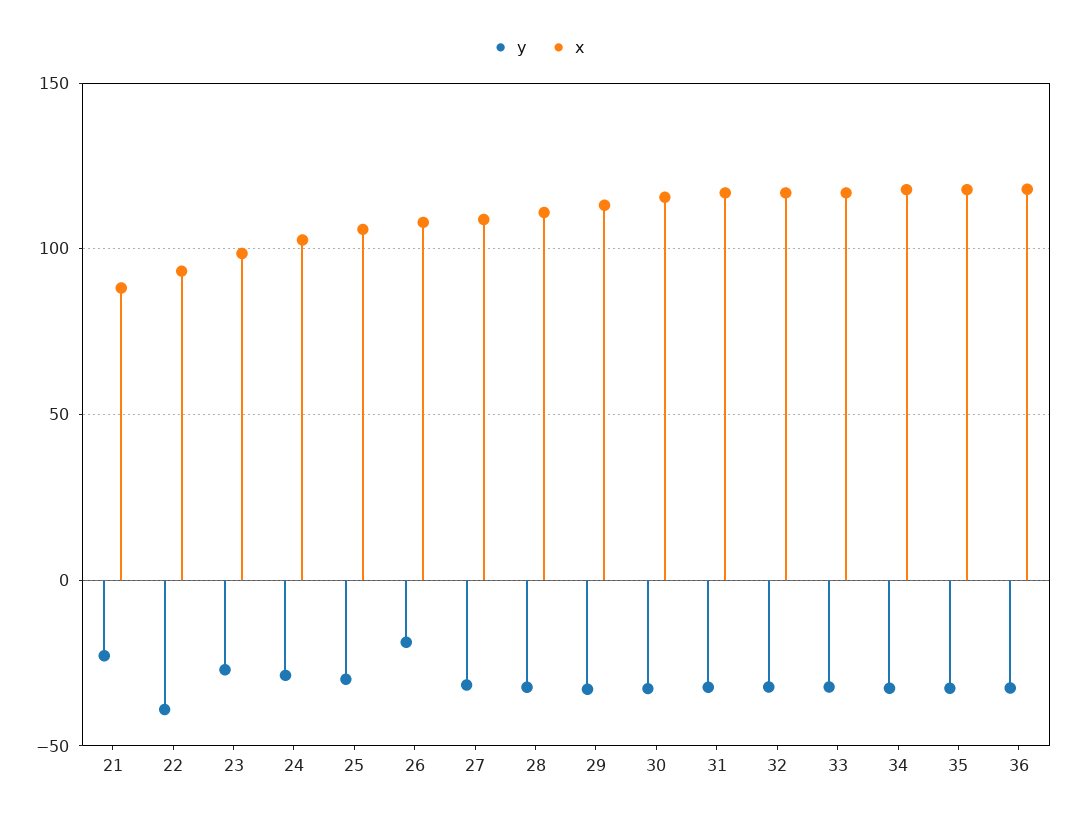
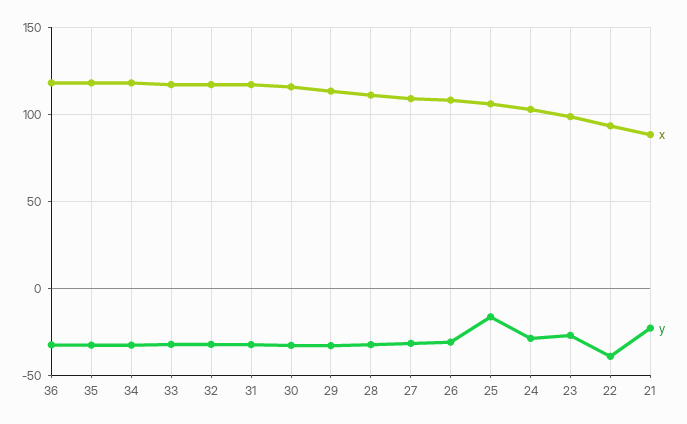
  {
    "y": {
      "21": -25,
      "22": -40,
      "23": -25,
      "24": -30,
-     "25": -30,
+     "25": -15,
-     "26": -20,
+     "26": -30,
      "27": -30,
      "28": -30,
      "29": -35,
      "30": -35,
      "31": -30,
      "32": -30,
      "33": -30,
      "34": -35,
      "35": -35,
      "36": -35
    },
    "x": {
      "21": 90,
      "22": 95,
      "23": 100,
      "24": 105,
      "25": 105,
      "26": 110,
      "27": 110,
      "28": 110,
      "29": 115,
      "30": 115,
      "31": 115,
      "32": 115,
      "33": 115,
      "34": 120,
      "35": 120,
      "36": 120
    }
  }

